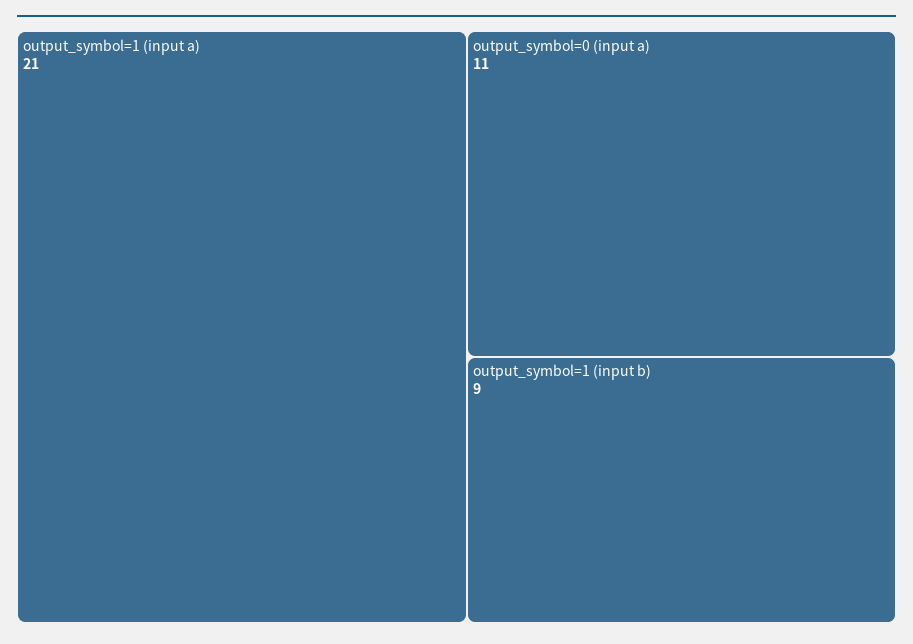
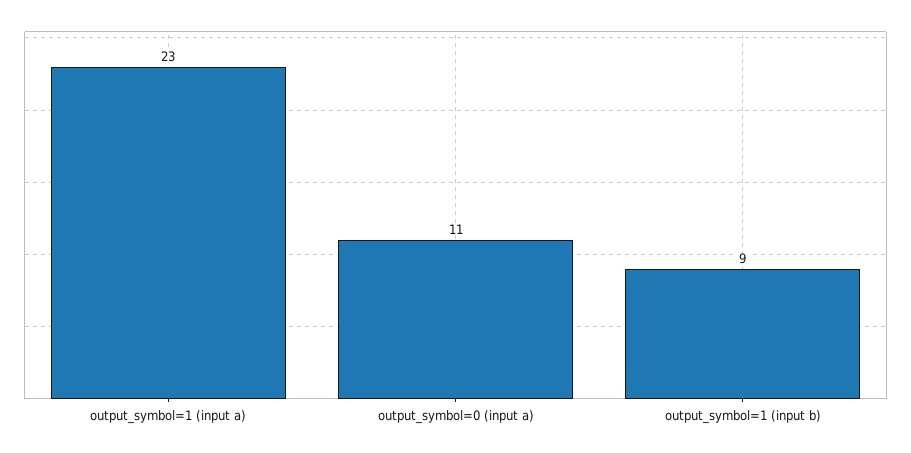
  {
-   "output_symbol=1 (input a)": 21,
+   "output_symbol=1 (input a)": 23,
    "output_symbol=0 (input a)": 11,
    "output_symbol=1 (input b)": 9
  }

